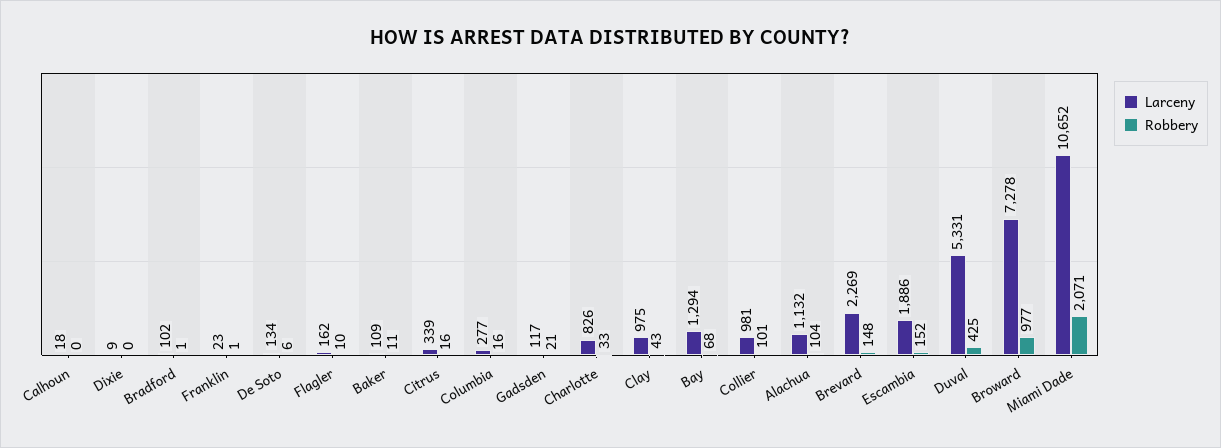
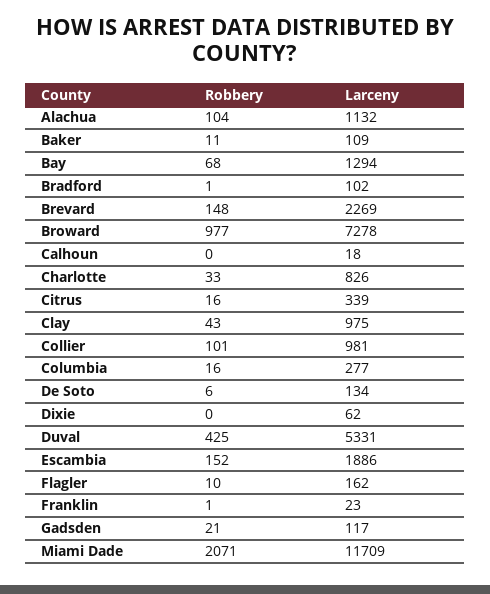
  {
    "Larceny": {
      "Calhoun": 18,
-     "Dixie": 9,
+     "Dixie": 62,
      "Bradford": 102,
      "Franklin": 23,
      "De Soto": 134,
      "Flagler": 162,
      "Baker": 109,
      "Citrus": 339,
      "Columbia": 277,
      "Gadsden": 117,
      "Charlotte": 826,
      "Clay": 975,
      "Bay": 1294,
      "Collier": 981,
      "Alachua": 1132,
      "Brevard": 2269,
      "Escambia": 1886,
      "Duval": 5331,
      "Broward": 7278,
-     "Miami Dade": 10652
+     "Miami Dade": 11709
    },
    "Robbery": {
      "Calhoun": 0,
      "Dixie": 0,
      "Bradford": 1,
      "Franklin": 1,
      "De Soto": 6,
      "Flagler": 10,
      "Baker": 11,
      "Citrus": 16,
      "Columbia": 16,
      "Gadsden": 21,
      "Charlotte": 33,
      "Clay": 43,
      "Bay": 68,
      "Collier": 101,
      "Alachua": 104,
      "Brevard": 148,
      "Escambia": 152,
      "Duval": 425,
      "Broward": 977,
      "Miami Dade": 2071
    }
  }

